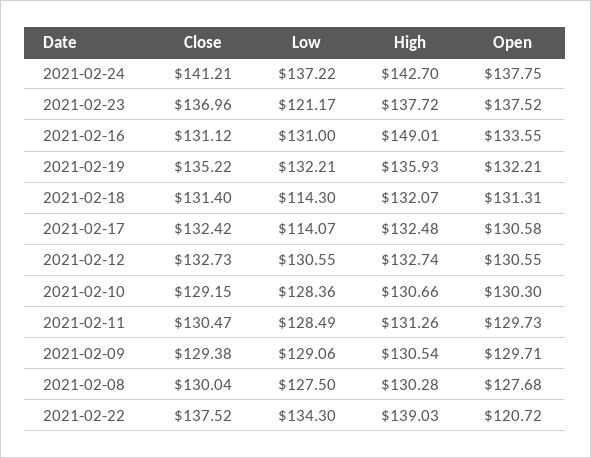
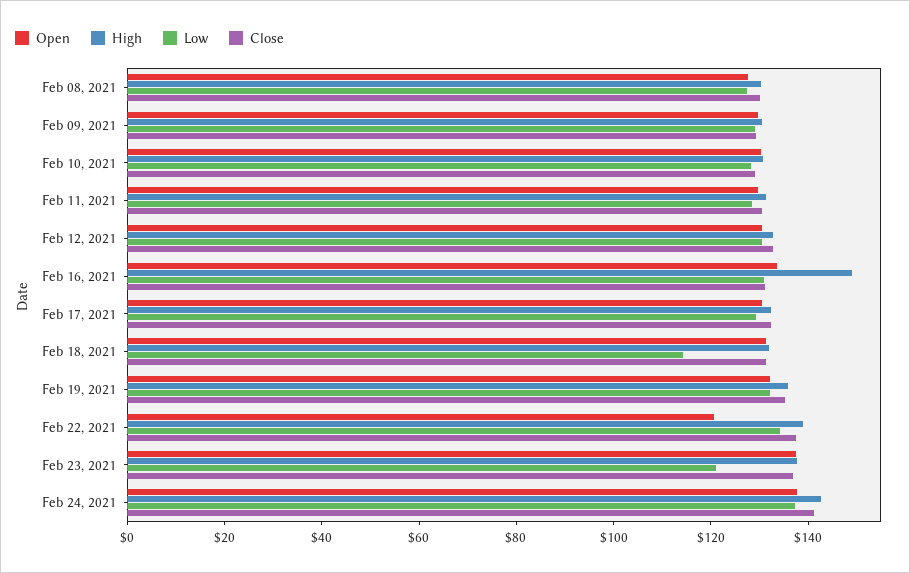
  {
    "Close": {
      "2021-02-24": 141.21,
      "2021-02-23": 136.96,
      "2021-02-16": 131.12,
      "2021-02-19": 135.22,
      "2021-02-18": 131.4,
      "2021-02-17": 132.42,
      "2021-02-12": 132.73,
      "2021-02-10": 129.15,
      "2021-02-11": 130.47,
      "2021-02-09": 129.38,
      "2021-02-08": 130.04,
      "2021-02-22": 137.52
    },
    "Low": {
      "2021-02-24": 137.22,
      "2021-02-23": 121.17,
      "2021-02-16": 131,
      "2021-02-19": 132.21,
      "2021-02-18": 114.3,
-     "2021-02-17": 114.07,
+     "2021-02-17": 130,
      "2021-02-12": 130.55,
      "2021-02-10": 128.36,
      "2021-02-11": 128.49,
      "2021-02-09": 129.06,
      "2021-02-08": 127.5,
      "2021-02-22": 134.3
    },
    "High": {
      "2021-02-24": 142.7,
      "2021-02-23": 137.72,
      "2021-02-16": 149.01,
      "2021-02-19": 135.93,
      "2021-02-18": 132.07,
      "2021-02-17": 132.48,
      "2021-02-12": 132.74,
      "2021-02-10": 130.66,
      "2021-02-11": 131.26,
      "2021-02-09": 130.54,
      "2021-02-08": 130.28,
      "2021-02-22": 139.03
    },
    "Open": {
      "2021-02-24": 137.75,
      "2021-02-23": 137.52,
      "2021-02-16": 133.55,
      "2021-02-19": 132.21,
      "2021-02-18": 131.31,
      "2021-02-17": 130.58,
      "2021-02-12": 130.55,
      "2021-02-10": 130.3,
      "2021-02-11": 129.73,
      "2021-02-09": 129.71,
      "2021-02-08": 127.68,
      "2021-02-22": 120.72
    }
  }

